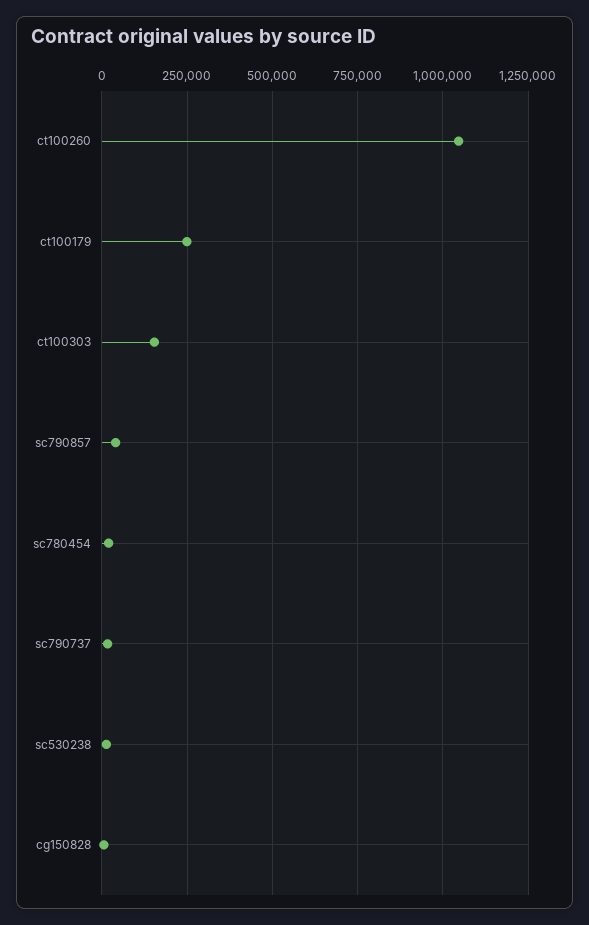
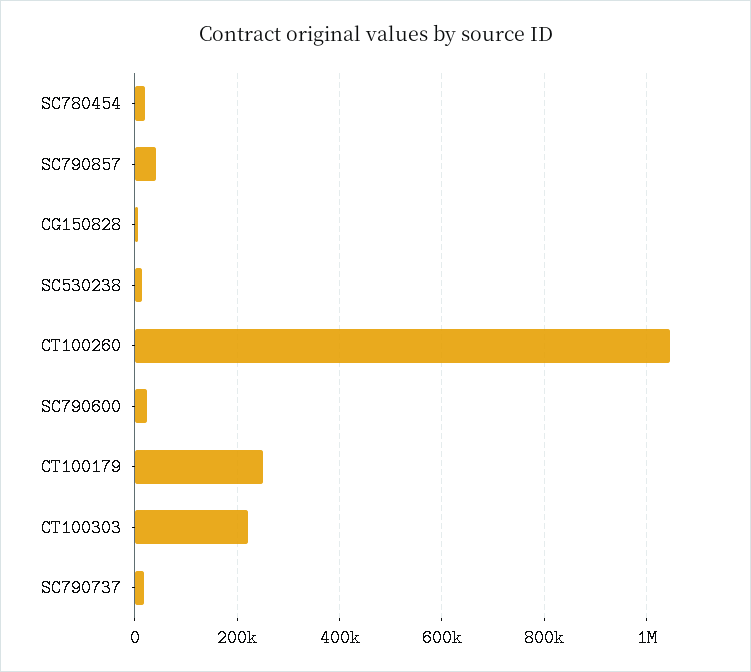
  {
    "ct100260": 1040000,
    "ct100179": 240000,
-   "ct100303": 150000,
+   "ct100303": 220000,
    "sc790857": 40000,
    "sc780454": 20000,
    "sc790737": 20000,
    "sc530238": 20000,
-   "cg150828": 0
+   "cg150828": 0,
+   "SC790600": 20000
  }

